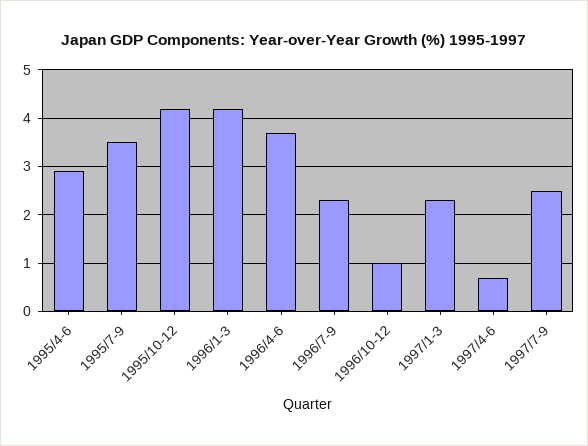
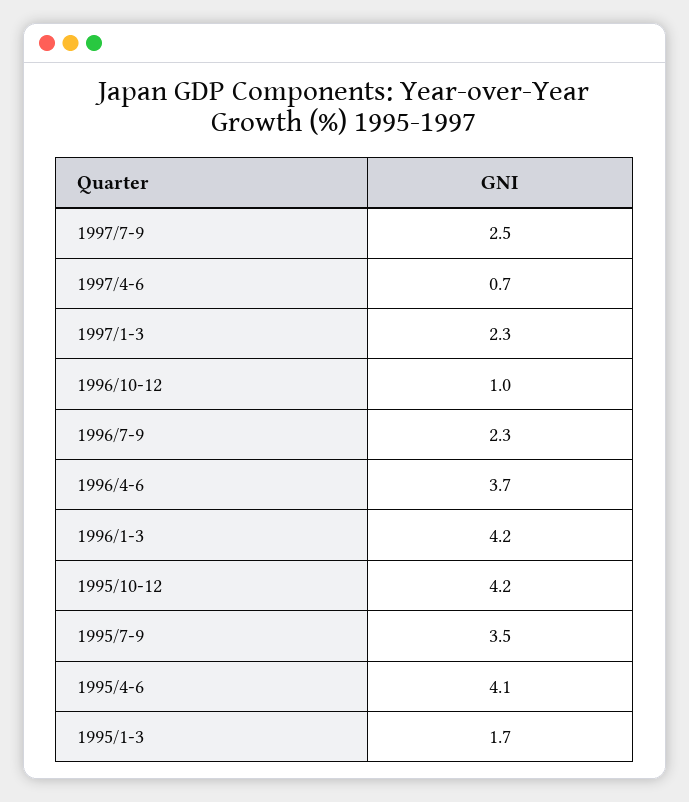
  {
-   "1995/4-6": 3,
+   "1995/4-6": 4.1,
    "1995/7-9": 3.5,
    "1995/10-12": 4.2,
    "1996/1-3": 4.2,
    "1996/4-6": 3.7,
    "1996/7-9": 2.3,
    "1996/10-12": 1,
    "1997/1-3": 2.3,
    "1997/4-6": 0.7,
-   "1997/7-9": 2.5
+   "1997/7-9": 2.5,
+   "1995/1-3": 1.7
  }

